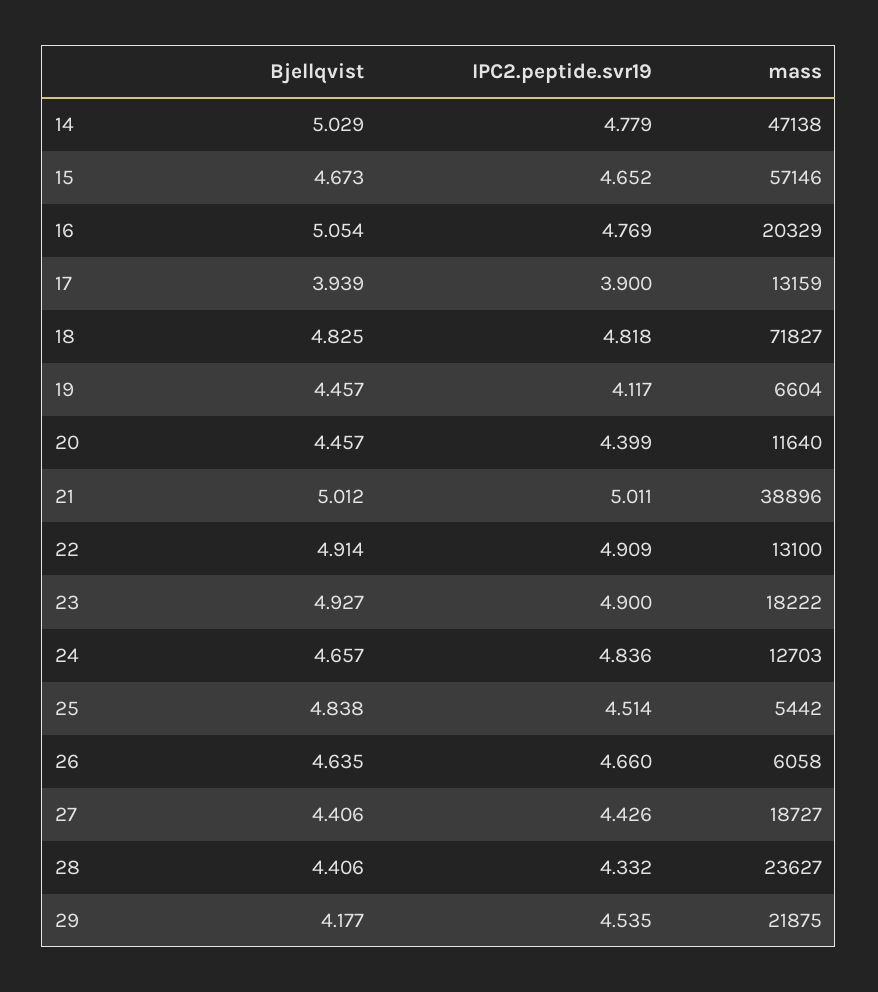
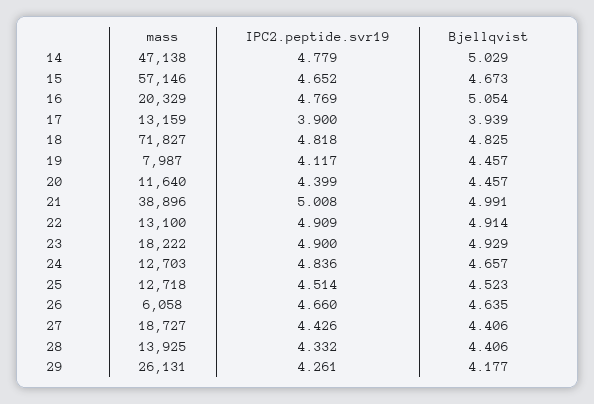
  {
    "Bjellqvist": {
      "14": 5.029,
      "15": 4.673,
      "16": 5.054,
      "17": 3.939,
      "18": 4.825,
      "19": 4.457,
      "20": 4.457,
-     "21": 5.012,
+     "21": 4.991,
      "22": 4.914,
-     "23": 4.927,
+     "23": 4.929,
      "24": 4.657,
-     "25": 4.838,
+     "25": 4.523,
      "26": 4.635,
      "27": 4.406,
      "28": 4.406,
      "29": 4.177
    },
    "IPC2.peptide.svr19": {
      "14": 4.779,
      "15": 4.652,
      "16": 4.769,
      "17": 3.9,
      "18": 4.818,
      "19": 4.117,
      "20": 4.399,
-     "21": 5.011,
+     "21": 5.008,
      "22": 4.909,
      "23": 4.9,
      "24": 4.836,
      "25": 4.514,
      "26": 4.66,
      "27": 4.426,
      "28": 4.332,
-     "29": 4.535
+     "29": 4.261
    },
    "mass": {
      "14": 47138,
      "15": 57146,
      "16": 20329,
      "17": 13159,
      "18": 71827,
-     "19": 6604,
+     "19": 7987,
      "20": 11640,
      "21": 38896,
      "22": 13100,
      "23": 18222,
      "24": 12703,
-     "25": 5442,
+     "25": 12718,
      "26": 6058,
      "27": 18727,
-     "28": 23627,
+     "28": 13925,
-     "29": 21875
+     "29": 26131
    }
  }

